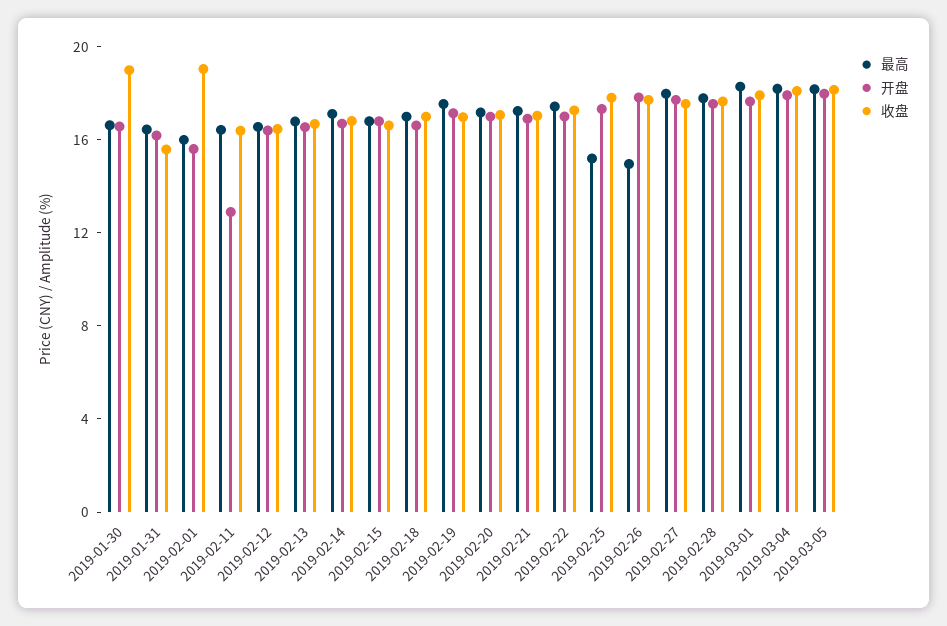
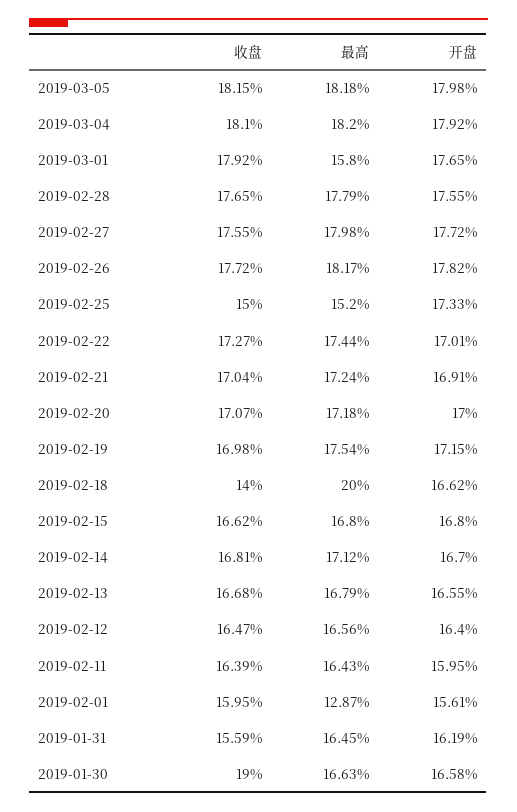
  {
    "最高": {
      "2019-01-30": 16.63,
      "2019-01-31": 16.45,
-     "2019-02-01": 16,
+     "2019-02-01": 12.87,
      "2019-02-11": 16.43,
      "2019-02-12": 16.56,
      "2019-02-13": 16.79,
      "2019-02-14": 17.12,
      "2019-02-15": 16.8,
-     "2019-02-18": 17,
+     "2019-02-18": 20,
      "2019-02-19": 17.54,
      "2019-02-20": 17.18,
      "2019-02-21": 17.24,
      "2019-02-22": 17.44,
      "2019-02-25": 15.2,
-     "2019-02-26": 15,
+     "2019-02-26": 18.17,
      "2019-02-27": 17.98,
      "2019-02-28": 17.79,
-     "2019-03-01": 18,
+     "2019-03-01": 15.8,
      "2019-03-04": 18.2,
      "2019-03-05": 18.18
    },
    "开盘": {
      "2019-01-30": 16.58,
      "2019-01-31": 16.19,
      "2019-02-01": 15.61,
-     "2019-02-11": 13,
+     "2019-02-11": 15.95,
      "2019-02-12": 16.4,
      "2019-02-13": 16.55,
      "2019-02-14": 16.7,
      "2019-02-15": 16.8,
      "2019-02-18": 16.62,
      "2019-02-19": 17.15,
      "2019-02-20": 17,
      "2019-02-21": 16.91,
      "2019-02-22": 17.01,
      "2019-02-25": 17.33,
      "2019-02-26": 17.82,
      "2019-02-27": 17.72,
      "2019-02-28": 17.55,
      "2019-03-01": 17.65,
      "2019-03-04": 17.92,
      "2019-03-05": 17.98
    },
    "收盘": {
      "2019-01-30": 19,
      "2019-01-31": 15.59,
-     "2019-02-01": 19,
+     "2019-02-01": 15.95,
      "2019-02-11": 16.39,
      "2019-02-12": 16.47,
      "2019-02-13": 16.68,
      "2019-02-14": 16.81,
      "2019-02-15": 16.62,
-     "2019-02-18": 17,
+     "2019-02-18": 14,
      "2019-02-19": 16.98,
      "2019-02-20": 17.07,
      "2019-02-21": 17.04,
      "2019-02-22": 17.27,
-     "2019-02-25": 18,
+     "2019-02-25": 15,
      "2019-02-26": 17.72,
      "2019-02-27": 17.55,
      "2019-02-28": 17.65,
      "2019-03-01": 17.92,
      "2019-03-04": 18.1,
      "2019-03-05": 18.15
    }
  }

